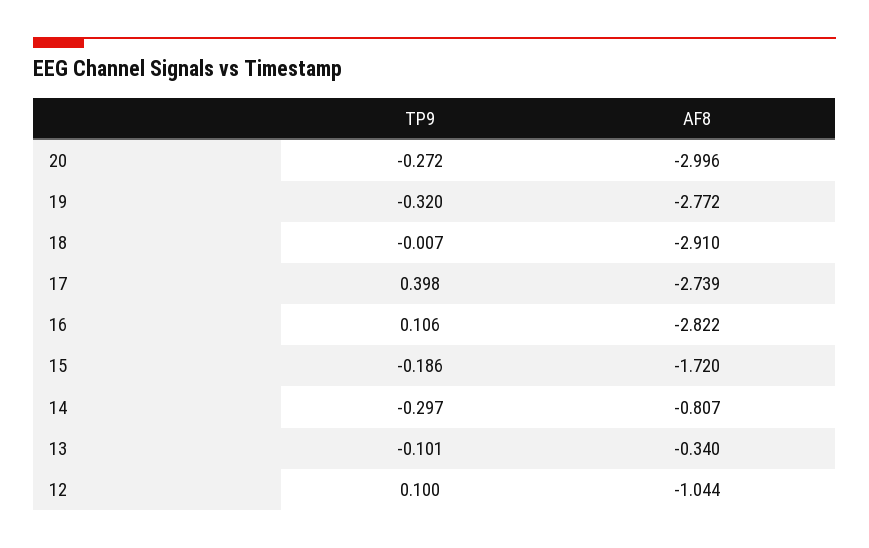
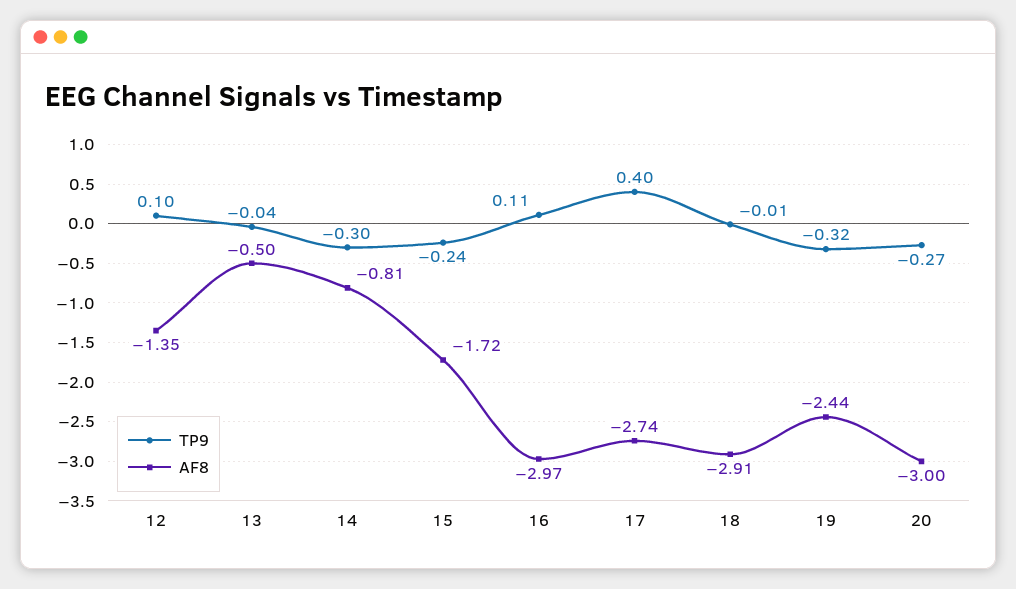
  {
    "TP9": {
      "20": -0.272,
      "19": -0.32,
      "18": -0.007,
      "17": 0.398,
      "16": 0.106,
-     "15": -0.186,
+     "15": -0.24,
      "14": -0.297,
-     "13": -0.101,
+     "13": -0.04,
      "12": 0.1
    },
    "AF8": {
      "20": -2.996,
-     "19": -2.772,
+     "19": -2.44,
      "18": -2.91,
      "17": -2.739,
-     "16": -2.822,
+     "16": -2.97,
      "15": -1.72,
      "14": -0.807,
-     "13": -0.34,
+     "13": -0.5,
-     "12": -1.044
+     "12": -1.35
    }
  }

